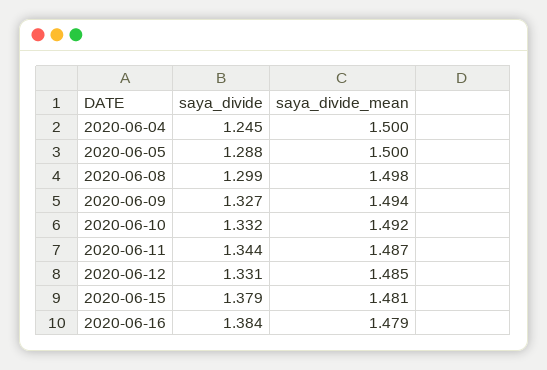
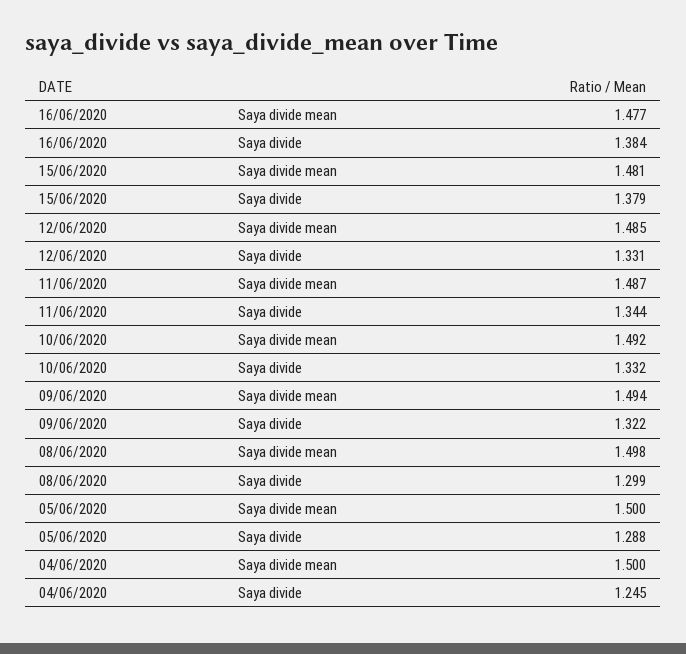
  {
    "saya_divide": {
      "2020-06-04": 1.245,
      "2020-06-05": 1.288,
      "2020-06-08": 1.299,
-     "2020-06-09": 1.327,
+     "2020-06-09": 1.322,
      "2020-06-10": 1.332,
      "2020-06-11": 1.344,
      "2020-06-12": 1.331,
      "2020-06-15": 1.379,
      "2020-06-16": 1.384
    },
    "saya_divide_mean": {
      "2020-06-04": 1.5,
      "2020-06-05": 1.5,
      "2020-06-08": 1.498,
      "2020-06-09": 1.494,
      "2020-06-10": 1.492,
      "2020-06-11": 1.487,
      "2020-06-12": 1.485,
      "2020-06-15": 1.481,
-     "2020-06-16": 1.479
+     "2020-06-16": 1.477
    }
  }

